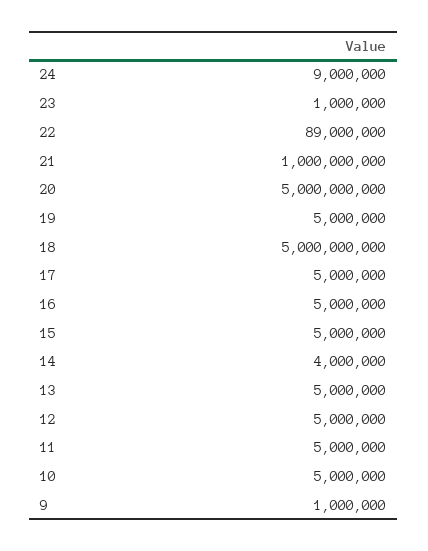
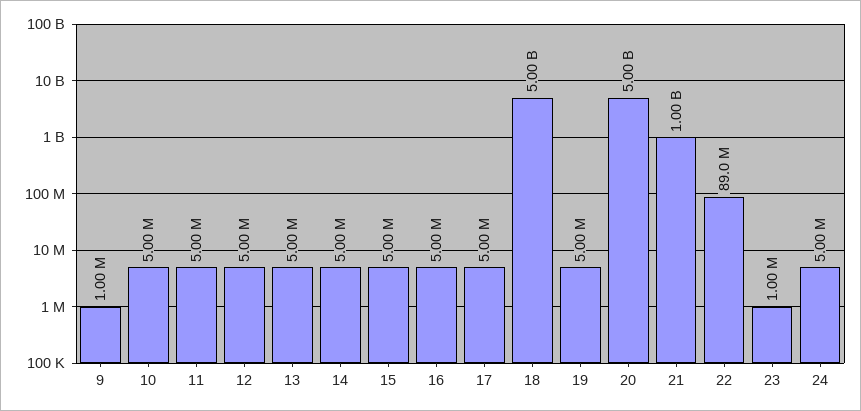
  {
-   "24": 9000000,
+   "24": 5000000,
    "23": 1000000,
    "22": 89000000,
    "21": 1000000000,
    "20": 5000000000,
    "19": 5000000,
    "18": 5000000000,
    "17": 5000000,
    "16": 5000000,
    "15": 5000000,
-   "14": 4000000,
+   "14": 5000000,
    "13": 5000000,
    "12": 5000000,
    "11": 5000000,
    "10": 5000000,
    "9": 1000000
  }

